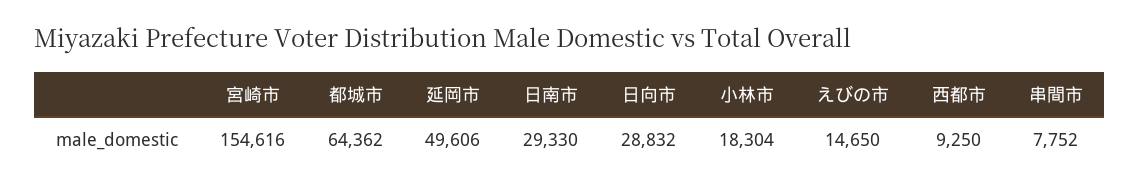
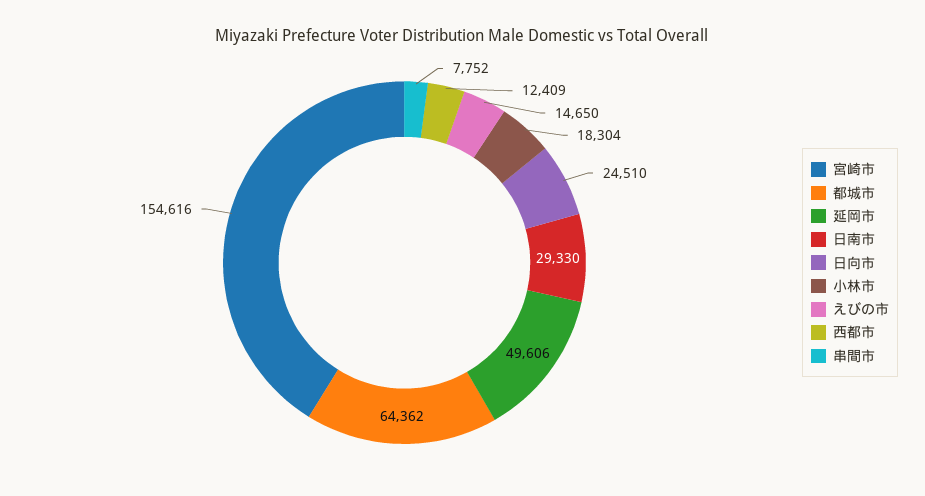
  {
    "宮崎市": 154616,
    "都城市": 64362,
    "延岡市": 49606,
    "日南市": 29330,
-   "日向市": 28832,
+   "日向市": 24510,
    "小林市": 18304,
    "えびの市": 14650,
-   "西都市": 9250,
+   "西都市": 12409,
    "串間市": 7752
  }

